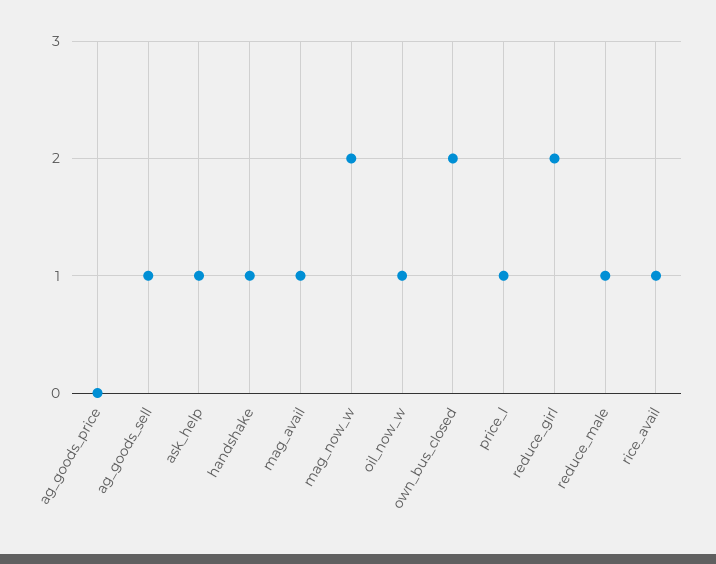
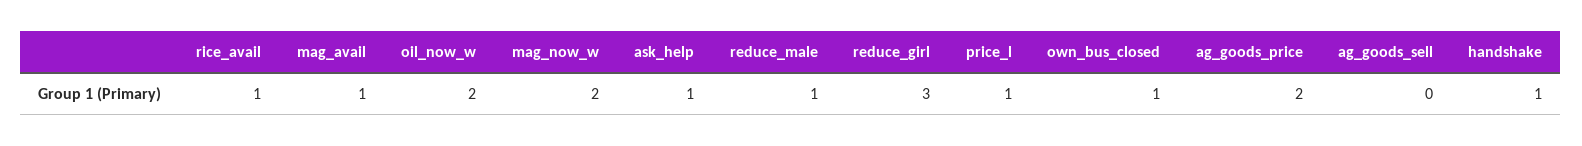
  {
-   "ag_goods_price": 0,
+   "ag_goods_price": 2,
-   "ag_goods_sell": 1,
+   "ag_goods_sell": 0,
    "ask_help": 1,
    "handshake": 1,
    "mag_avail": 1,
    "mag_now_w": 2,
-   "oil_now_w": 1,
+   "oil_now_w": 2,
-   "own_bus_closed": 2,
+   "own_bus_closed": 1,
    "price_l": 1,
-   "reduce_girl": 2,
+   "reduce_girl": 3,
    "reduce_male": 1,
    "rice_avail": 1
  }

